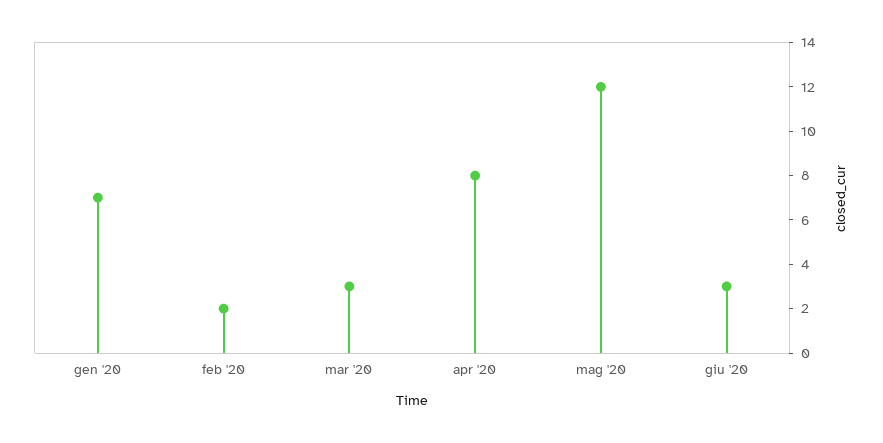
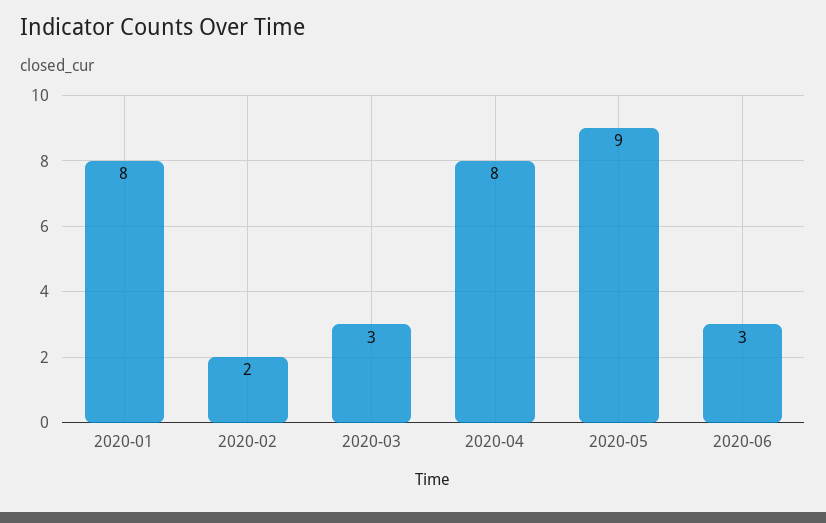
  {
-   "gen '20": 7,
+   "gen '20": 8,
    "feb '20": 2,
    "mar '20": 3,
    "apr '20": 8,
-   "mag '20": 12,
+   "mag '20": 9,
    "giu '20": 3
  }

